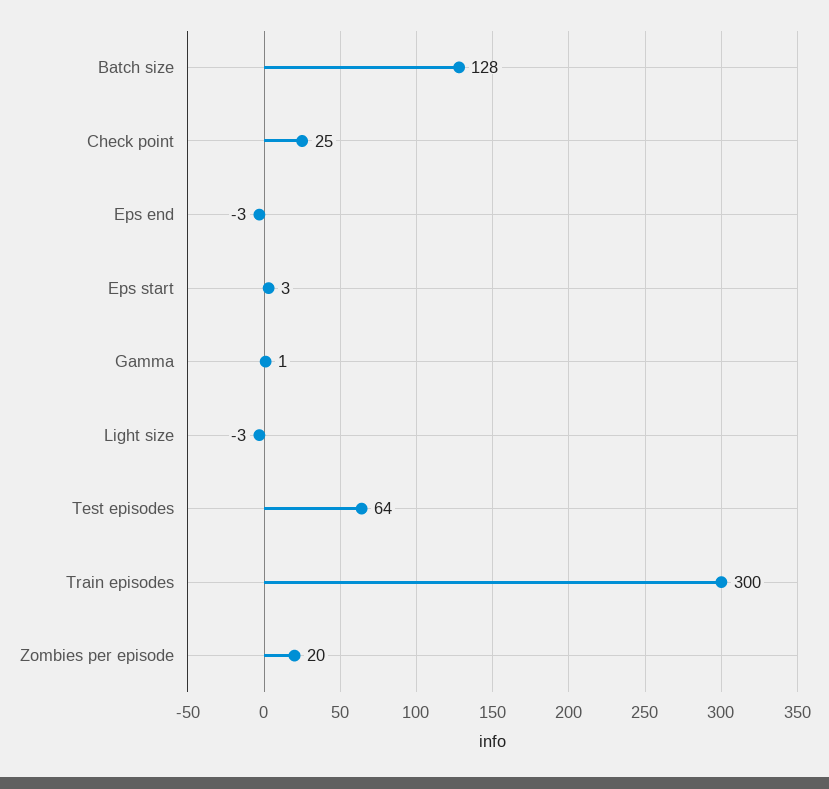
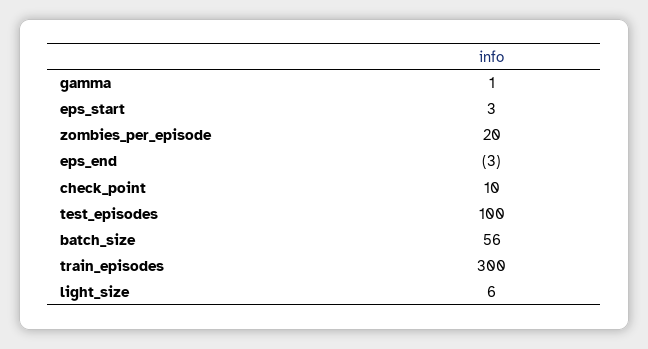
  {
-   "Batch size": 128,
+   "Batch size": 56,
-   "Check point": 25,
+   "Check point": 10,
    "Eps end": -3,
    "Eps start": 3,
    "Gamma": 1,
-   "Light size": -3,
+   "Light size": 6,
-   "Test episodes": 64,
+   "Test episodes": 100,
    "Train episodes": 300,
    "Zombies per episode": 20
  }

